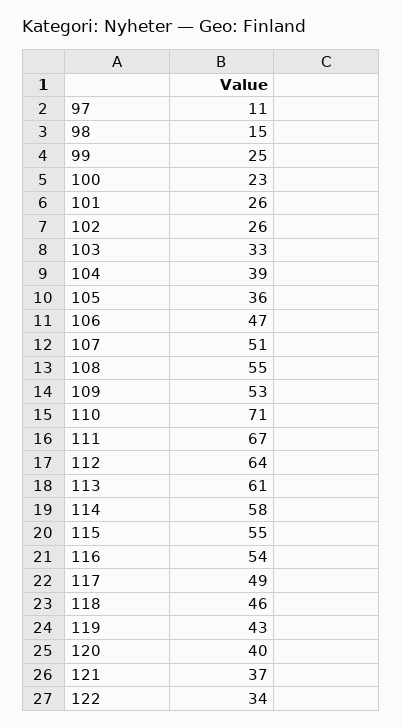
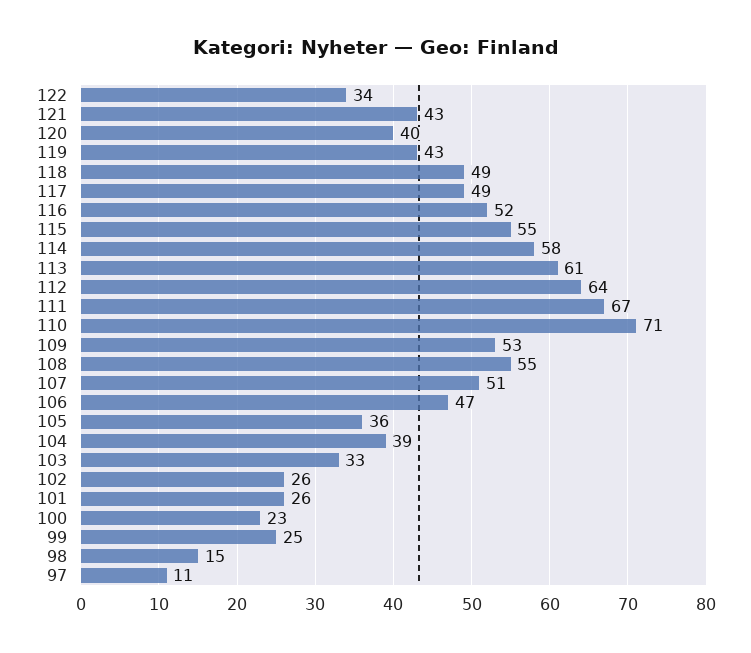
  {
    "97": 11,
    "98": 15,
    "99": 25,
    "100": 23,
    "101": 26,
    "102": 26,
    "103": 33,
    "104": 39,
    "105": 36,
    "106": 47,
    "107": 51,
    "108": 55,
    "109": 53,
    "110": 71,
    "111": 67,
    "112": 64,
    "113": 61,
    "114": 58,
    "115": 55,
-   "116": 54,
+   "116": 52,
    "117": 49,
-   "118": 46,
+   "118": 49,
    "119": 43,
    "120": 40,
-   "121": 37,
+   "121": 43,
    "122": 34
  }

